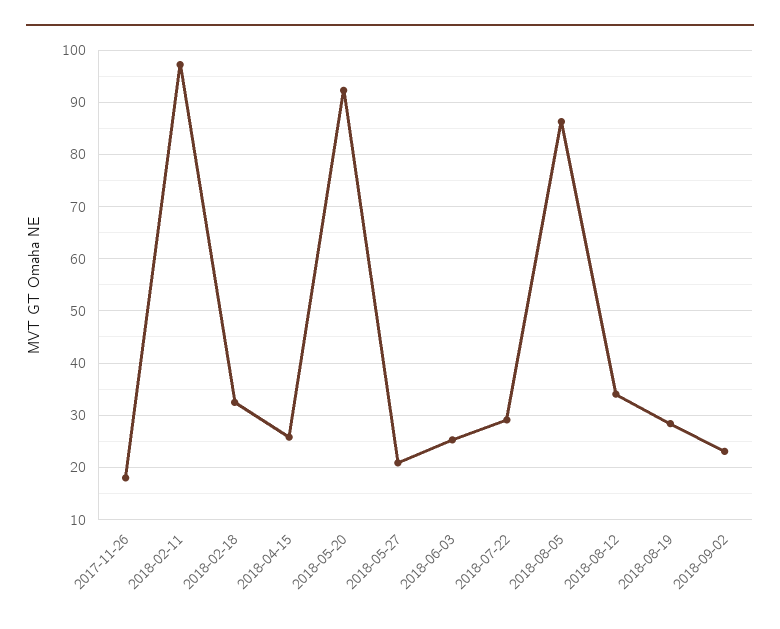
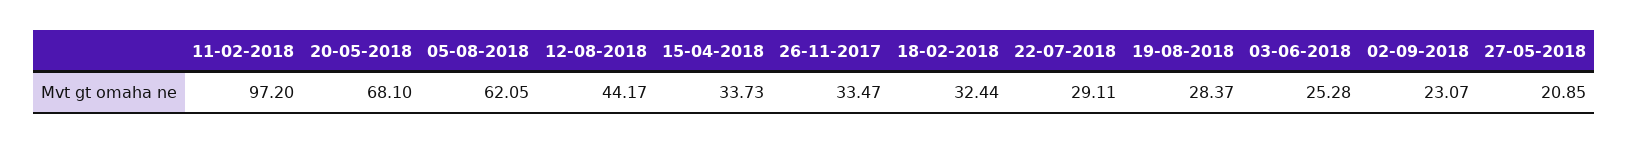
  {
-   "2017-11-26": 18,
+   "2017-11-26": 33.47,
    "2018-02-11": 97.2,
    "2018-02-18": 32.44,
-   "2018-04-15": 26,
+   "2018-04-15": 33.73,
-   "2018-05-20": 92,
+   "2018-05-20": 68.1,
    "2018-05-27": 20.85,
    "2018-06-03": 25.28,
    "2018-07-22": 29.11,
-   "2018-08-05": 86,
+   "2018-08-05": 62.05,
-   "2018-08-12": 34,
+   "2018-08-12": 44.17,
    "2018-08-19": 28.37,
    "2018-09-02": 23.07
  }

